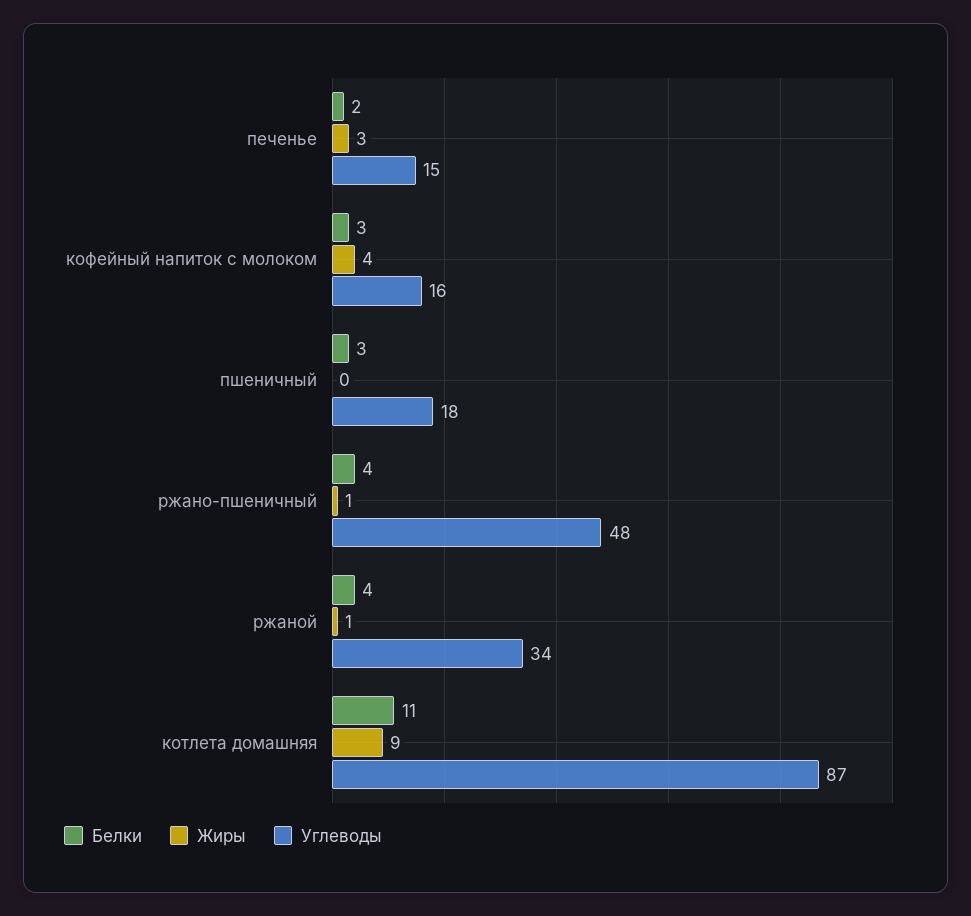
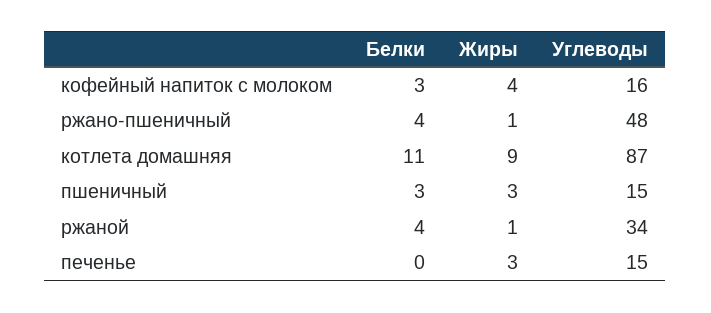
  {
    "Белки": {
-     "печенье": 2,
+     "печенье": 0,
      "кофейный напиток с молоком": 3,
      "пшеничный": 3,
      "ржано-пшеничный": 4,
      "ржаной": 4,
      "котлета домашняя": 11
    },
    "Жиры": {
      "печенье": 3,
      "кофейный напиток с молоком": 4,
-     "пшеничный": 0,
+     "пшеничный": 3,
      "ржано-пшеничный": 1,
      "ржаной": 1,
      "котлета домашняя": 9
    },
    "Углеводы": {
      "печенье": 15,
      "кофейный напиток с молоком": 16,
-     "пшеничный": 18,
+     "пшеничный": 15,
      "ржано-пшеничный": 48,
      "ржаной": 34,
      "котлета домашняя": 87
    }
  }

